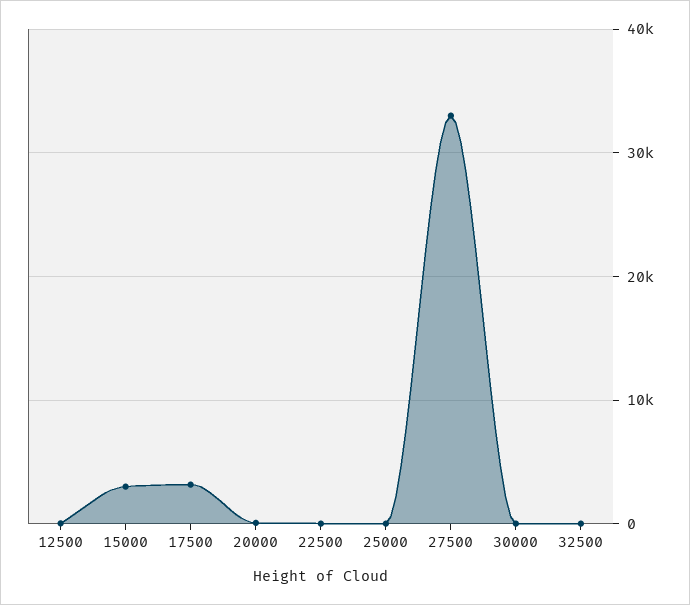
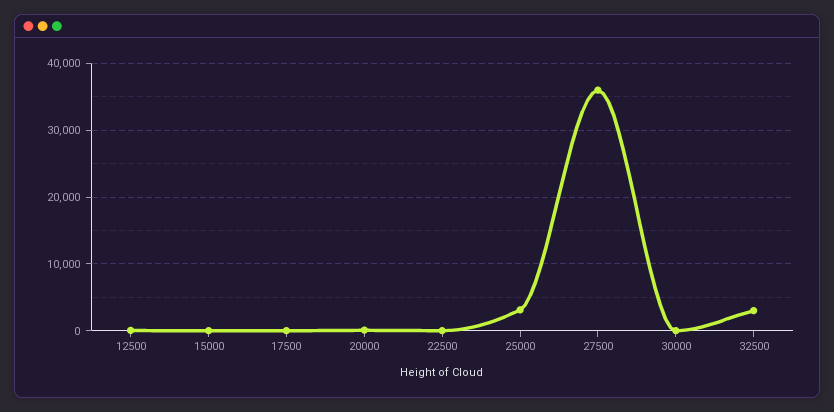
  {
    "12500": 0,
-   "15000": 3000,
+   "15000": 0,
-   "17500": 3000,
+   "17500": 0,
    "20000": 0,
    "22500": 0,
-   "25000": 0,
+   "25000": 3000,
-   "27500": 33000,
+   "27500": 36000,
    "30000": 0,
-   "32500": 0
+   "32500": 3000
  }

